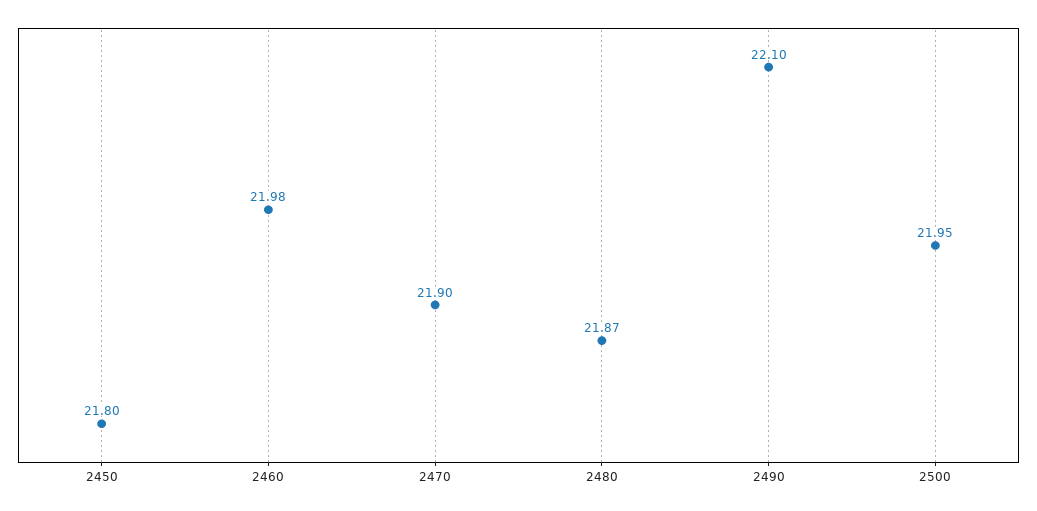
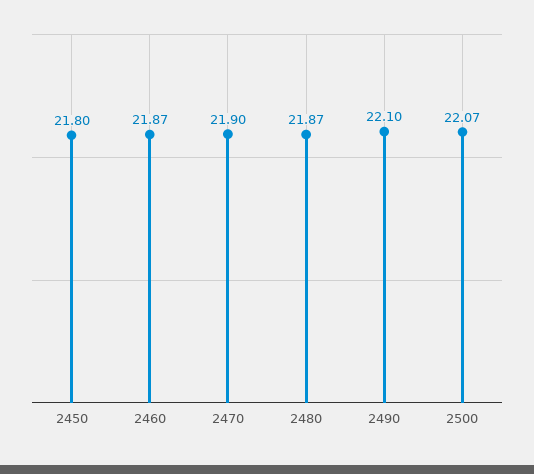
  {
    "2450": 21.8,
-   "2460": 21.98,
+   "2460": 21.87,
    "2470": 21.9,
    "2480": 21.87,
    "2490": 22.1,
-   "2500": 21.95
+   "2500": 22.07
  }

